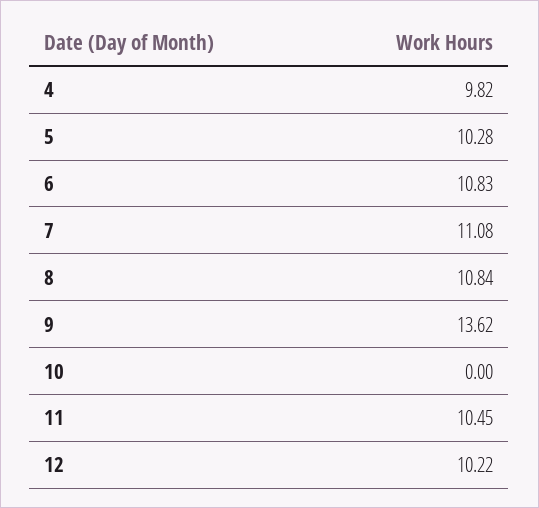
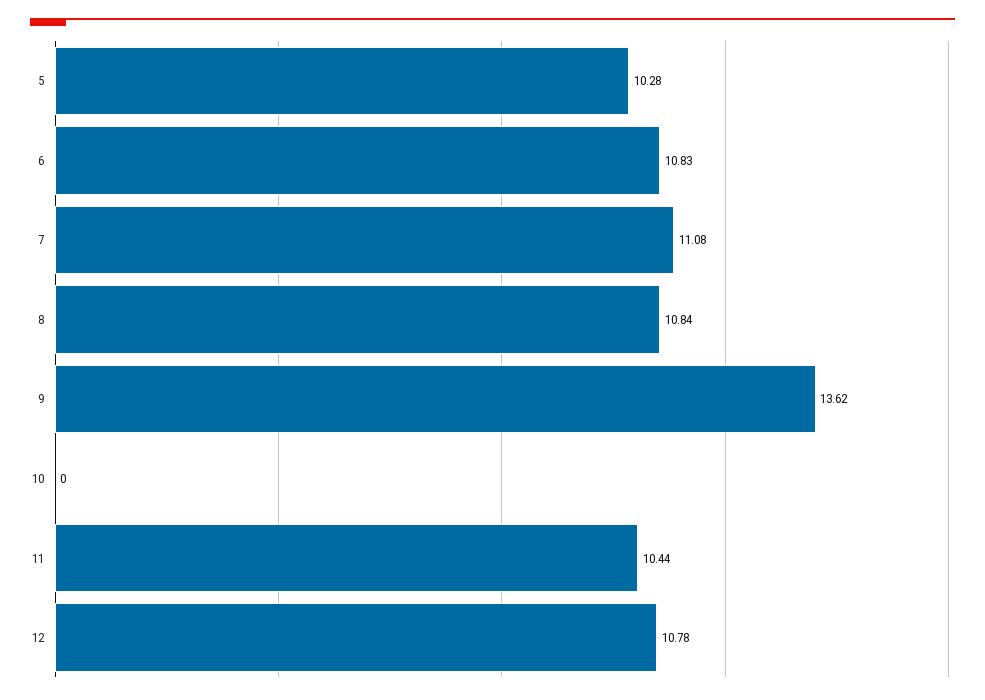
  {
-   "4": 9.82,
    "5": 10.28,
    "6": 10.83,
    "7": 11.08,
    "8": 10.84,
    "9": 13.62,
    "10": 0,
-   "11": 10.45,
+   "11": 10.44,
-   "12": 10.22
+   "12": 10.78
  }

